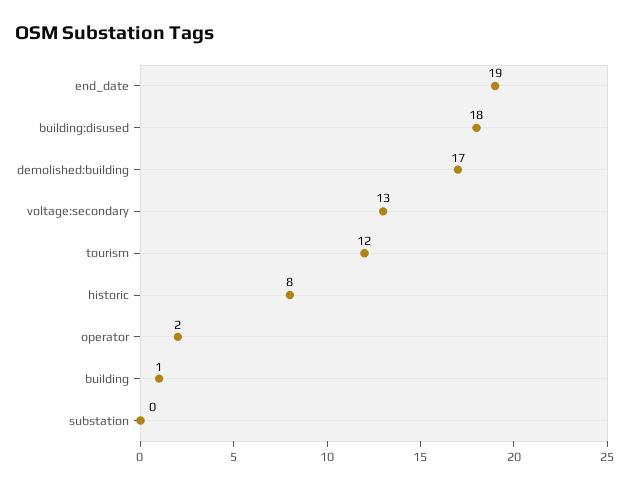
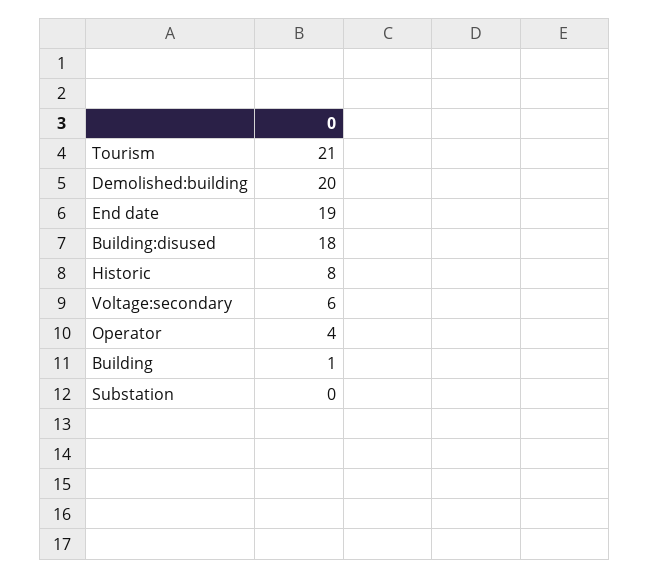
  {
    "end_date": 19,
    "building:disused": 18,
-   "demolished:building": 17,
+   "demolished:building": 20,
-   "voltage:secondary": 13,
+   "voltage:secondary": 6,
-   "tourism": 12,
+   "tourism": 21,
    "historic": 8,
-   "operator": 2,
+   "operator": 4,
    "building": 1,
    "substation": 0
  }

